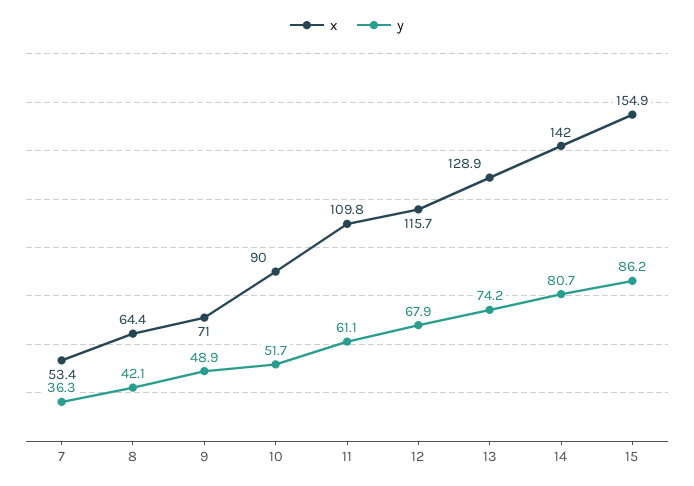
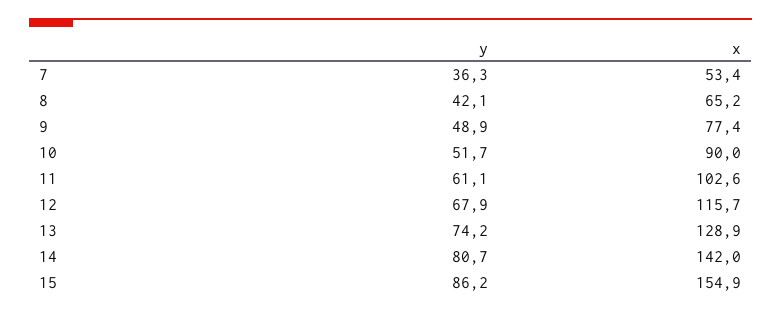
  {
    "x": {
      "7": 53.4,
-     "8": 64.4,
+     "8": 65.2,
-     "9": 71,
+     "9": 77.4,
      "10": 90,
-     "11": 109.8,
+     "11": 102.6,
      "12": 115.7,
      "13": 128.9,
      "14": 142,
      "15": 154.9
    },
    "y": {
      "7": 36.3,
      "8": 42.1,
      "9": 48.9,
      "10": 51.7,
      "11": 61.1,
      "12": 67.9,
      "13": 74.2,
      "14": 80.7,
      "15": 86.2
    }
  }

